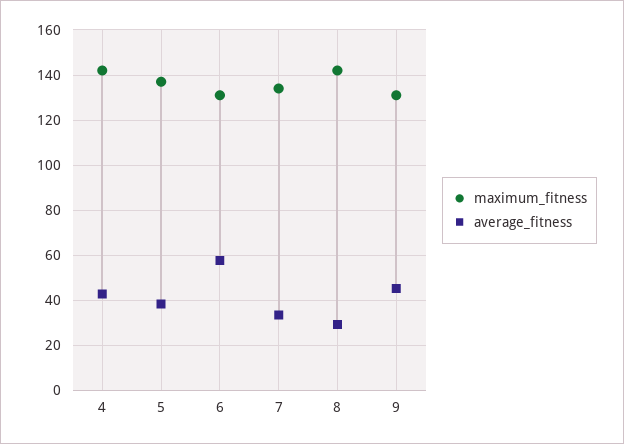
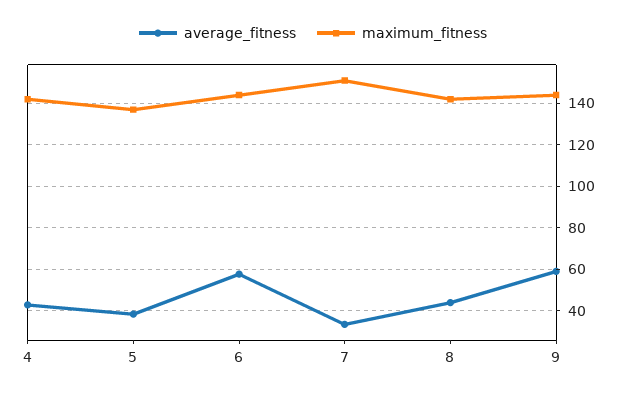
  {
    "maximum_fitness": {
      "4": 140,
      "5": 135,
-     "6": 130,
+     "6": 145,
-     "7": 135,
+     "7": 150,
      "8": 140,
-     "9": 130
+     "9": 145
    },
    "average_fitness": {
      "4": 45,
      "5": 40,
      "6": 60,
      "7": 35,
-     "8": 30,
+     "8": 45,
-     "9": 45
+     "9": 60
    }
  }

